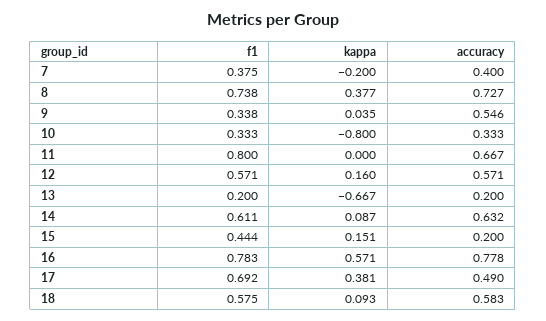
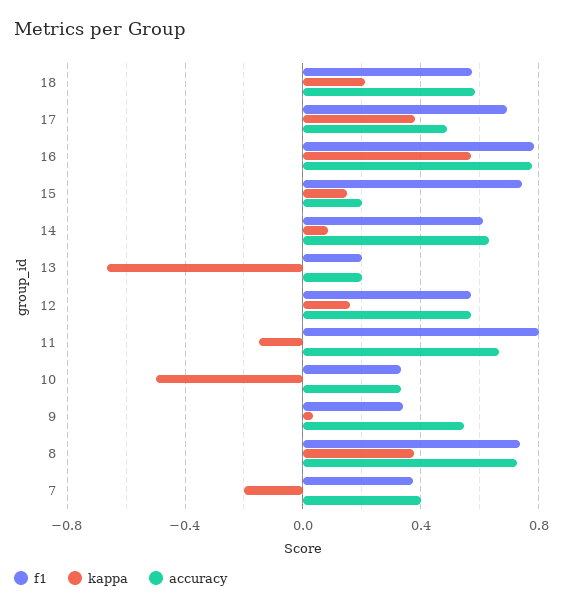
  {
    "f1": {
      "7": 0.375,
      "8": 0.738,
      "9": 0.338,
      "10": 0.333,
      "11": 0.8,
      "12": 0.571,
      "13": 0.2,
      "14": 0.611,
-     "15": 0.444,
+     "15": 0.75,
      "16": 0.783,
      "17": 0.692,
      "18": 0.575
    },
    "kappa": {
      "7": -0.2,
      "8": 0.377,
      "9": 0.035,
-     "10": -0.8,
+     "10": -0.5,
-     "11": 0,
+     "11": -0.15,
      "12": 0.16,
      "13": -0.667,
      "14": 0.087,
      "15": 0.151,
      "16": 0.571,
      "17": 0.381,
-     "18": 0.093
+     "18": 0.2
    },
    "accuracy": {
      "7": 0.4,
      "8": 0.727,
      "9": 0.546,
      "10": 0.333,
      "11": 0.667,
      "12": 0.571,
      "13": 0.2,
      "14": 0.632,
      "15": 0.2,
      "16": 0.778,
      "17": 0.49,
      "18": 0.583
    }
  }

